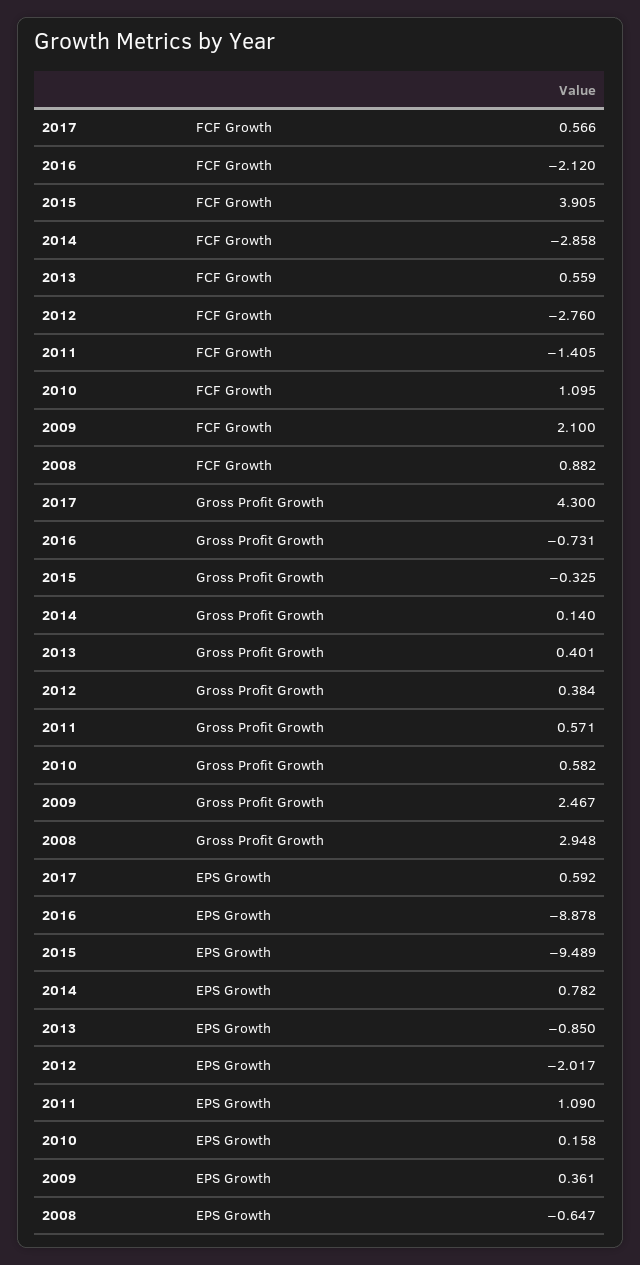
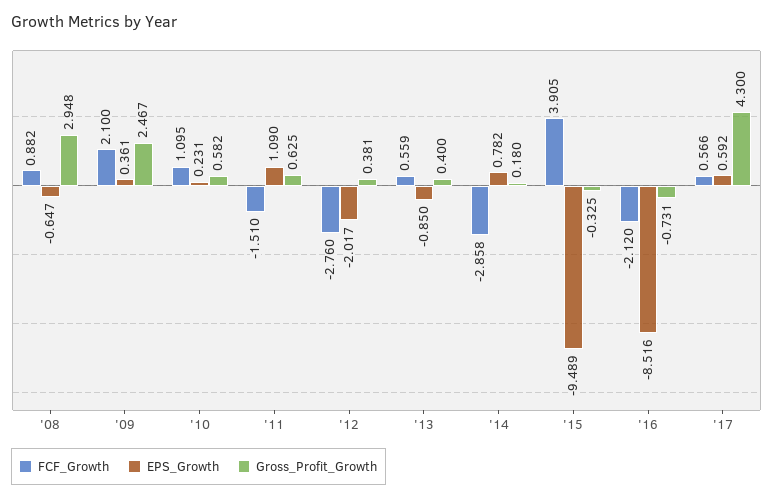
  {
    "FCF Growth": {
      "2017": 0.566,
      "2016": -2.12,
      "2015": 3.905,
      "2014": -2.858,
      "2013": 0.559,
      "2012": -2.76,
-     "2011": -1.405,
+     "2011": -1.51,
      "2010": 1.095,
      "2009": 2.1,
      "2008": 0.882
    },
    "Gross Profit Growth": {
      "2017": 4.3,
      "2016": -0.731,
      "2015": -0.325,
-     "2014": 0.14,
+     "2014": 0.18,
-     "2013": 0.401,
+     "2013": 0.4,
-     "2012": 0.384,
+     "2012": 0.381,
-     "2011": 0.571,
+     "2011": 0.625,
      "2010": 0.582,
      "2009": 2.467,
      "2008": 2.948
    },
    "EPS Growth": {
      "2017": 0.592,
-     "2016": -8.878,
+     "2016": -8.516,
      "2015": -9.489,
      "2014": 0.782,
      "2013": -0.85,
      "2012": -2.017,
      "2011": 1.09,
-     "2010": 0.158,
+     "2010": 0.231,
      "2009": 0.361,
      "2008": -0.647
    }
  }

